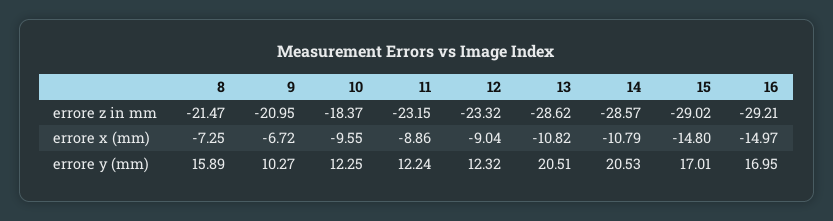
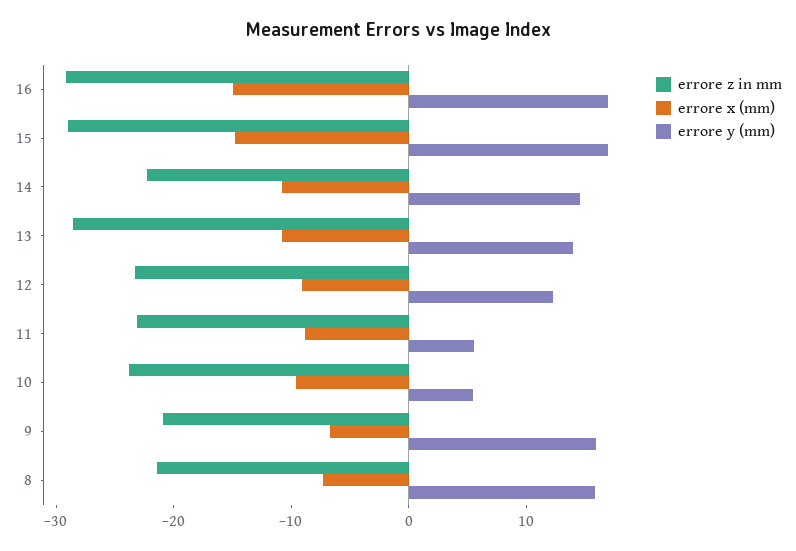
  {
    "errore z in mm": {
      "8": -21.47,
      "9": -20.95,
-     "10": -18.37,
+     "10": -24,
      "11": -23.15,
      "12": -23.32,
      "13": -28.62,
-     "14": -28.57,
+     "14": -22,
      "15": -29.02,
      "16": -29.21
    },
    "errore x (mm)": {
      "8": -7.25,
      "9": -6.72,
      "10": -9.55,
      "11": -8.86,
      "12": -9.04,
      "13": -10.82,
      "14": -10.79,
      "15": -14.8,
      "16": -14.97
    },
    "errore y (mm)": {
      "8": 15.89,
-     "9": 10.27,
+     "9": 16,
-     "10": 12.25,
+     "10": 6,
-     "11": 12.24,
+     "11": 6,
      "12": 12.32,
-     "13": 20.51,
+     "13": 14,
-     "14": 20.53,
+     "14": 14,
      "15": 17.01,
      "16": 16.95
    }
  }

